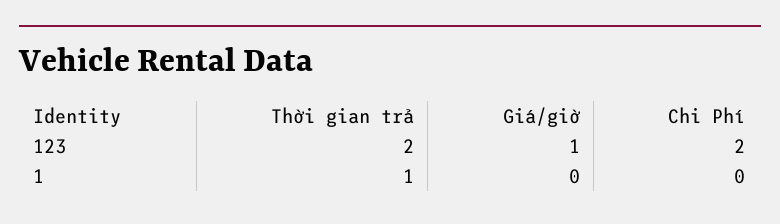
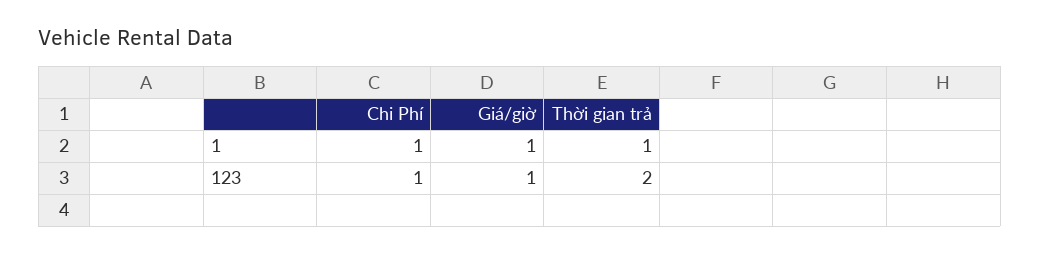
  {
    "Thời gian trả": {
      "123": 2,
      "1": 1
    },
    "Giá/giờ": {
      "123": 1,
-     "1": 0
+     "1": 1
    },
    "Chi Phí": {
-     "123": 2,
+     "123": 1,
-     "1": 0
+     "1": 1
    }
  }

